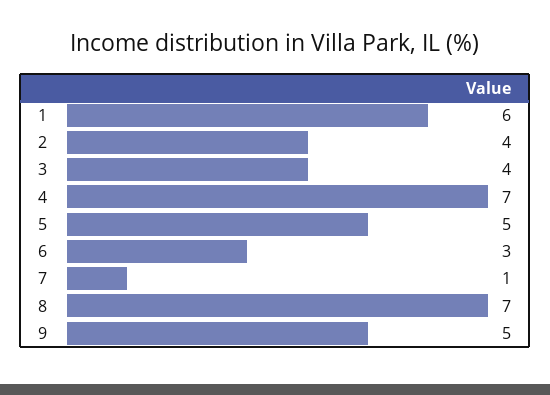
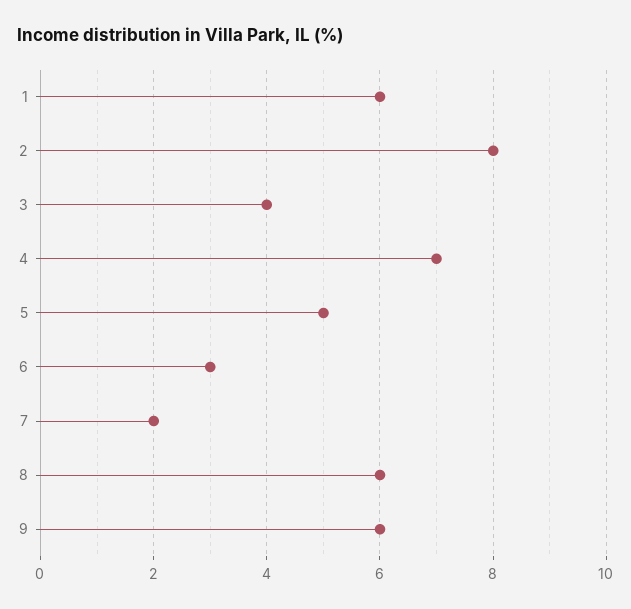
  {
    "1": 6,
-   "2": 4,
+   "2": 8,
    "3": 4,
    "4": 7,
    "5": 5,
    "6": 3,
-   "7": 1,
+   "7": 2,
-   "8": 7,
+   "8": 6,
-   "9": 5
+   "9": 6
  }

